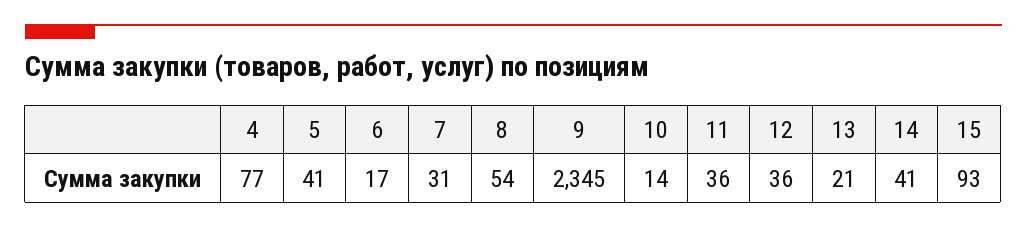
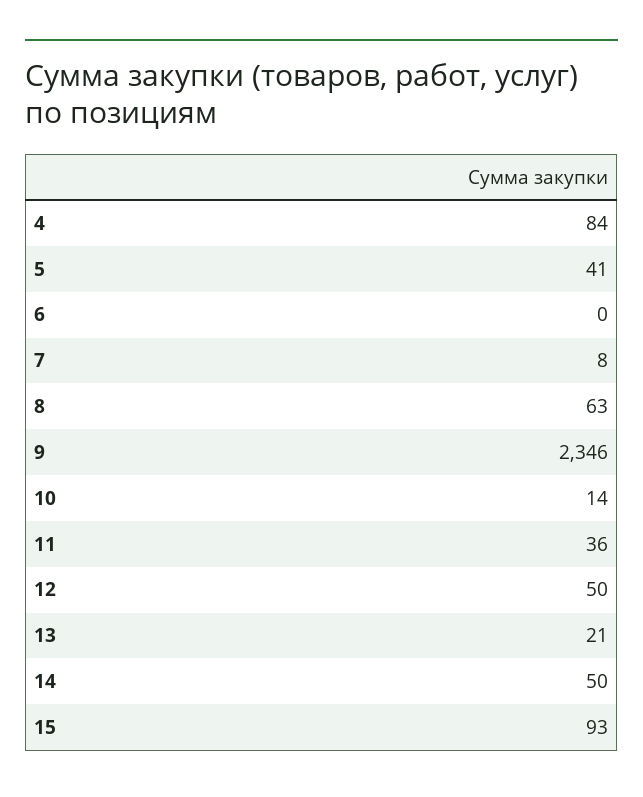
  {
-   "4": 77,
+   "4": 84,
    "5": 41,
-   "6": 17,
+   "6": 0,
-   "7": 31,
+   "7": 8,
-   "8": 54,
+   "8": 63,
-   "9": 2345,
+   "9": 2346,
    "10": 14,
    "11": 36,
-   "12": 36,
+   "12": 50,
    "13": 21,
-   "14": 41,
+   "14": 50,
    "15": 93
  }

